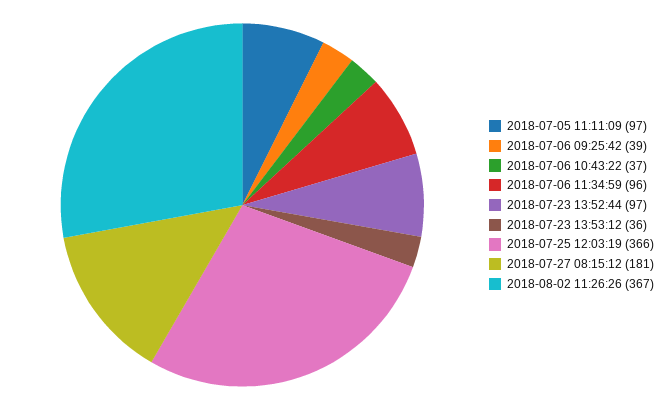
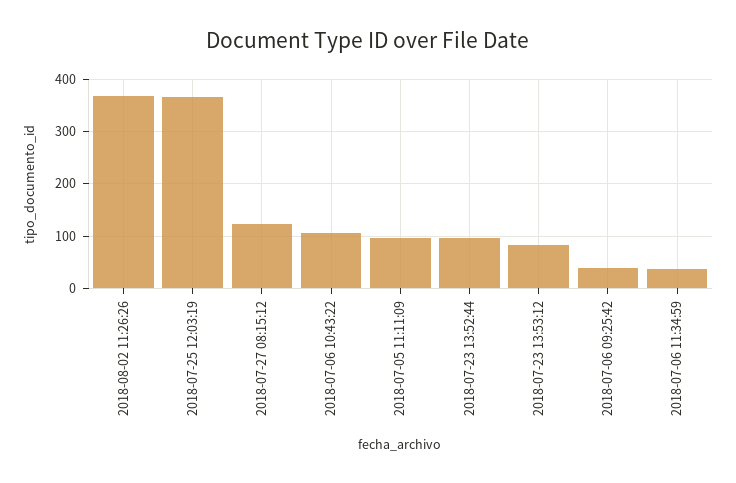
  {
    "2018-07-05 11:11:09": 97,
    "2018-07-06 09:25:42": 39,
-   "2018-07-06 10:43:22": 37,
+   "2018-07-06 10:43:22": 100,
-   "2018-07-06 11:34:59": 96,
+   "2018-07-06 11:34:59": 40,
    "2018-07-23 13:52:44": 97,
-   "2018-07-23 13:53:12": 36,
+   "2018-07-23 13:53:12": 80,
    "2018-07-25 12:03:19": 366,
-   "2018-07-27 08:15:12": 181,
+   "2018-07-27 08:15:12": 120,
    "2018-08-02 11:26:26": 367
  }

